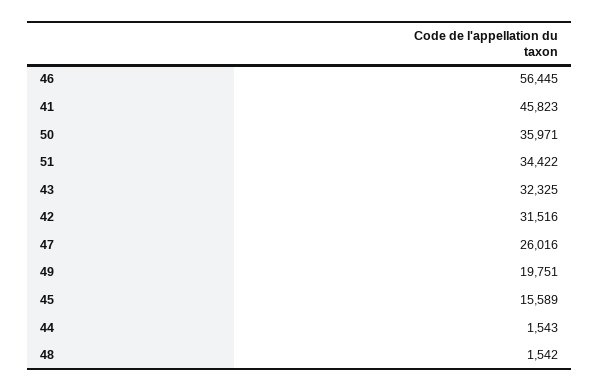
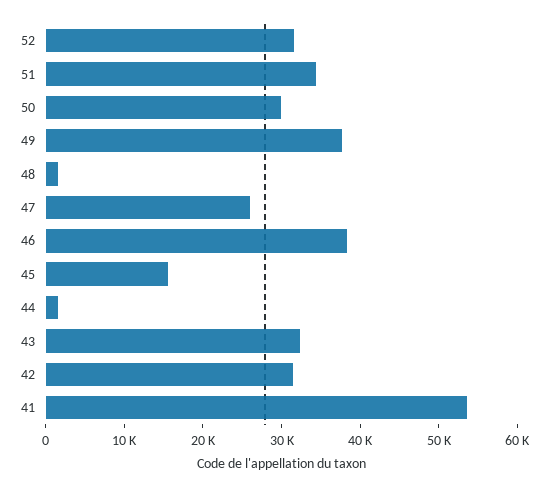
  {
-   "46": 56445,
+   "46": 38000,
-   "41": 45823,
+   "41": 54000,
-   "50": 35971,
+   "50": 30000,
    "51": 34422,
    "43": 32325,
    "42": 31516,
    "47": 26016,
-   "49": 19751,
+   "49": 38000,
    "45": 15589,
    "44": 1543,
-   "48": 1542
+   "48": 1542,
+   "52": 32000
  }

